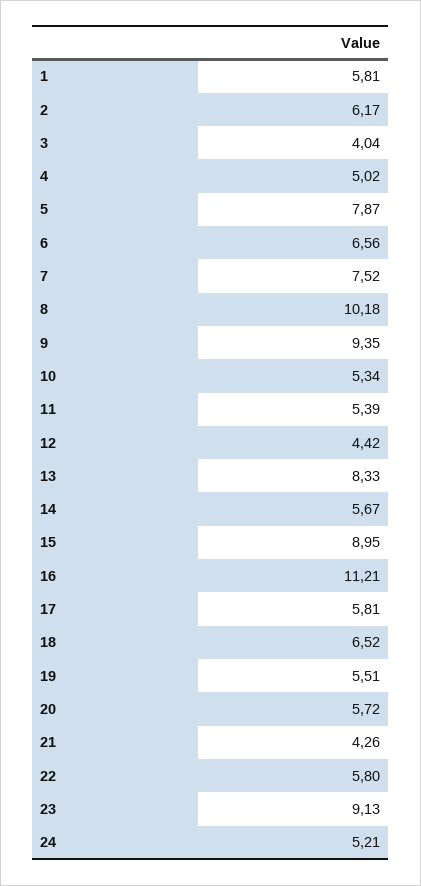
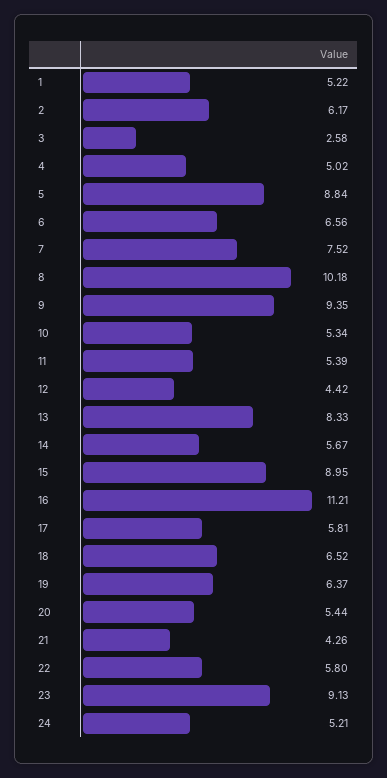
  {
-   "1": 5.81,
+   "1": 5.22,
    "2": 6.17,
-   "3": 4.04,
+   "3": 2.58,
    "4": 5.02,
-   "5": 7.87,
+   "5": 8.84,
    "6": 6.56,
    "7": 7.52,
    "8": 10.18,
    "9": 9.35,
    "10": 5.34,
    "11": 5.39,
    "12": 4.42,
    "13": 8.33,
    "14": 5.67,
    "15": 8.95,
    "16": 11.21,
    "17": 5.81,
    "18": 6.52,
-   "19": 5.51,
+   "19": 6.37,
-   "20": 5.72,
+   "20": 5.44,
    "21": 4.26,
    "22": 5.8,
    "23": 9.13,
    "24": 5.21
  }

